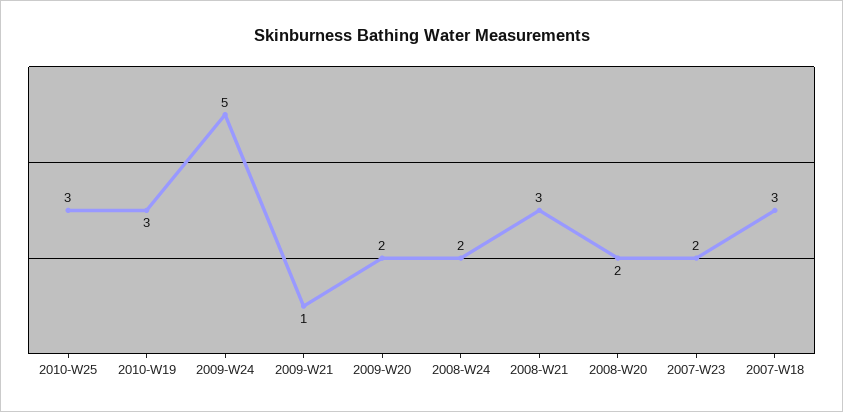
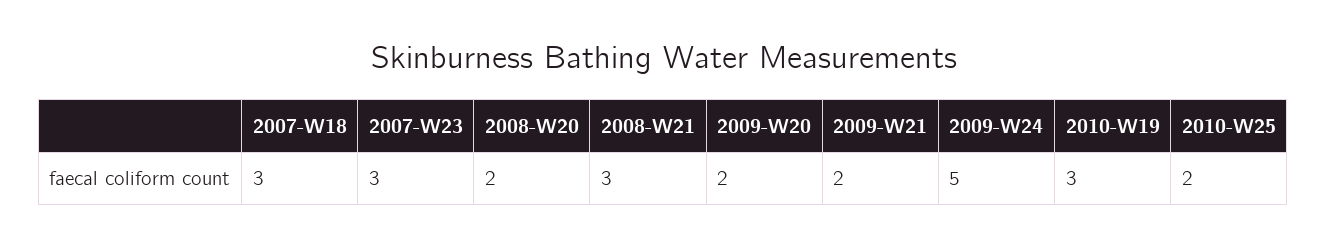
  {
-   "2010-W25": 3,
+   "2010-W25": 2,
    "2010-W19": 3,
    "2009-W24": 5,
-   "2009-W21": 1,
+   "2009-W21": 2,
    "2009-W20": 2,
-   "2008-W24": 2,
    "2008-W21": 3,
    "2008-W20": 2,
-   "2007-W23": 2,
+   "2007-W23": 3,
    "2007-W18": 3
  }

